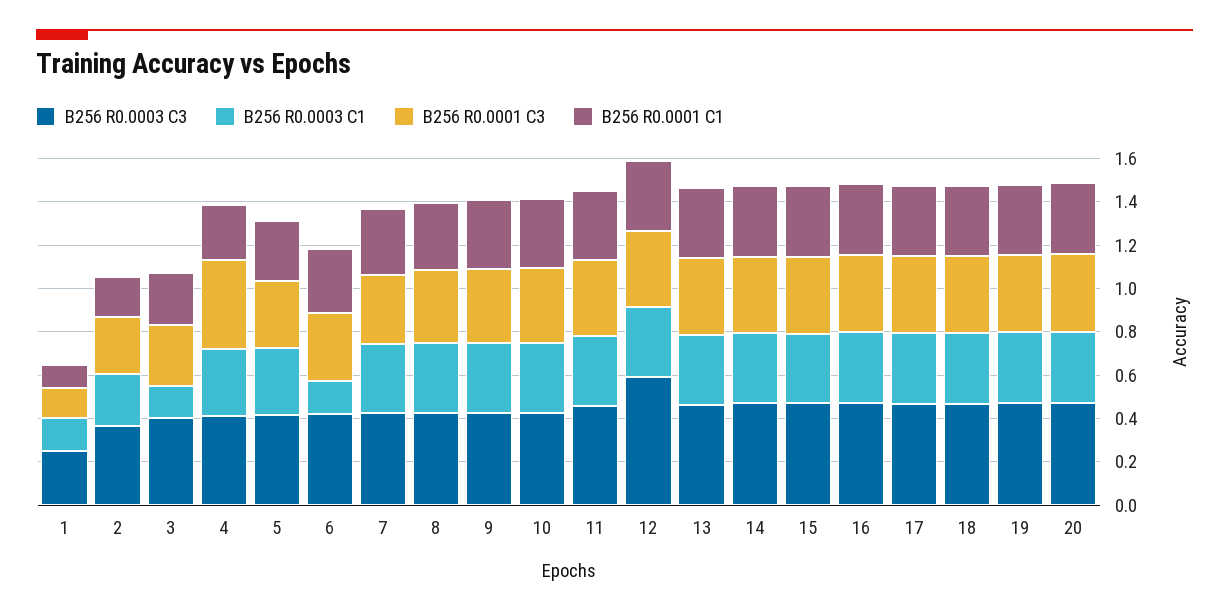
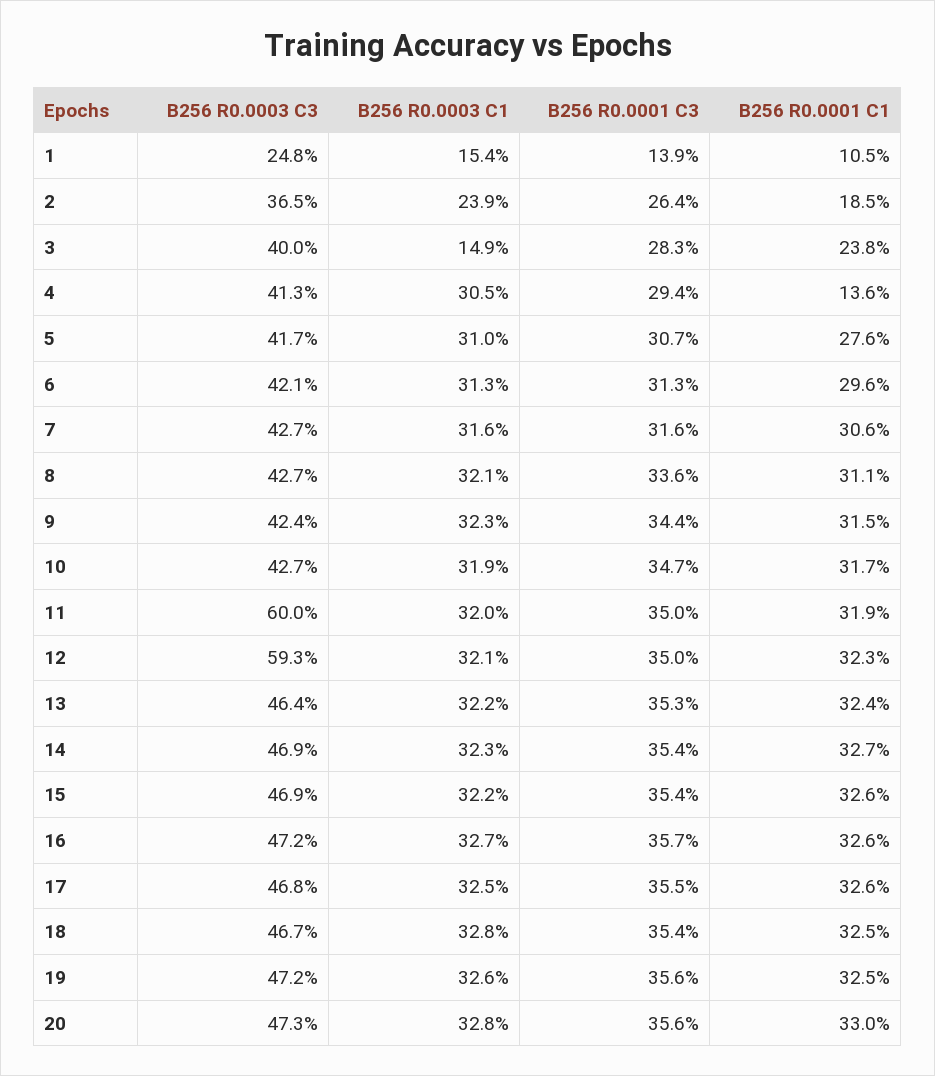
  {
    "B256 R0.0003 C3": {
      "1": 0.248,
      "2": 0.365,
      "3": 0.4,
      "4": 0.413,
      "5": 0.417,
      "6": 0.421,
      "7": 0.427,
      "8": 0.427,
      "9": 0.424,
      "10": 0.427,
-     "11": 0.45,
+     "11": 0.6,
      "12": 0.593,
      "13": 0.464,
      "14": 0.469,
      "15": 0.469,
      "16": 0.472,
      "17": 0.468,
      "18": 0.467,
      "19": 0.472,
      "20": 0.473
    },
    "B256 R0.0003 C1": {
      "1": 0.154,
      "2": 0.239,
      "3": 0.149,
      "4": 0.305,
      "5": 0.31,
-     "6": 0.15,
+     "6": 0.313,
      "7": 0.316,
      "8": 0.321,
      "9": 0.323,
      "10": 0.319,
      "11": 0.32,
      "12": 0.321,
      "13": 0.322,
      "14": 0.323,
      "15": 0.322,
      "16": 0.327,
      "17": 0.325,
      "18": 0.328,
      "19": 0.326,
      "20": 0.328
    },
    "B256 R0.0001 C3": {
      "1": 0.139,
      "2": 0.264,
      "3": 0.283,
-     "4": 0.4,
+     "4": 0.294,
      "5": 0.307,
      "6": 0.313,
      "7": 0.316,
      "8": 0.336,
      "9": 0.344,
      "10": 0.347,
      "11": 0.35,
      "12": 0.35,
      "13": 0.353,
      "14": 0.354,
      "15": 0.354,
      "16": 0.357,
      "17": 0.355,
      "18": 0.354,
      "19": 0.356,
      "20": 0.356
    },
    "B256 R0.0001 C1": {
      "1": 0.105,
      "2": 0.185,
      "3": 0.238,
-     "4": 0.25,
+     "4": 0.136,
      "5": 0.276,
      "6": 0.296,
      "7": 0.306,
      "8": 0.311,
      "9": 0.315,
      "10": 0.317,
      "11": 0.319,
      "12": 0.323,
      "13": 0.324,
      "14": 0.327,
      "15": 0.326,
      "16": 0.326,
      "17": 0.326,
      "18": 0.325,
      "19": 0.325,
      "20": 0.33
    }
  }

